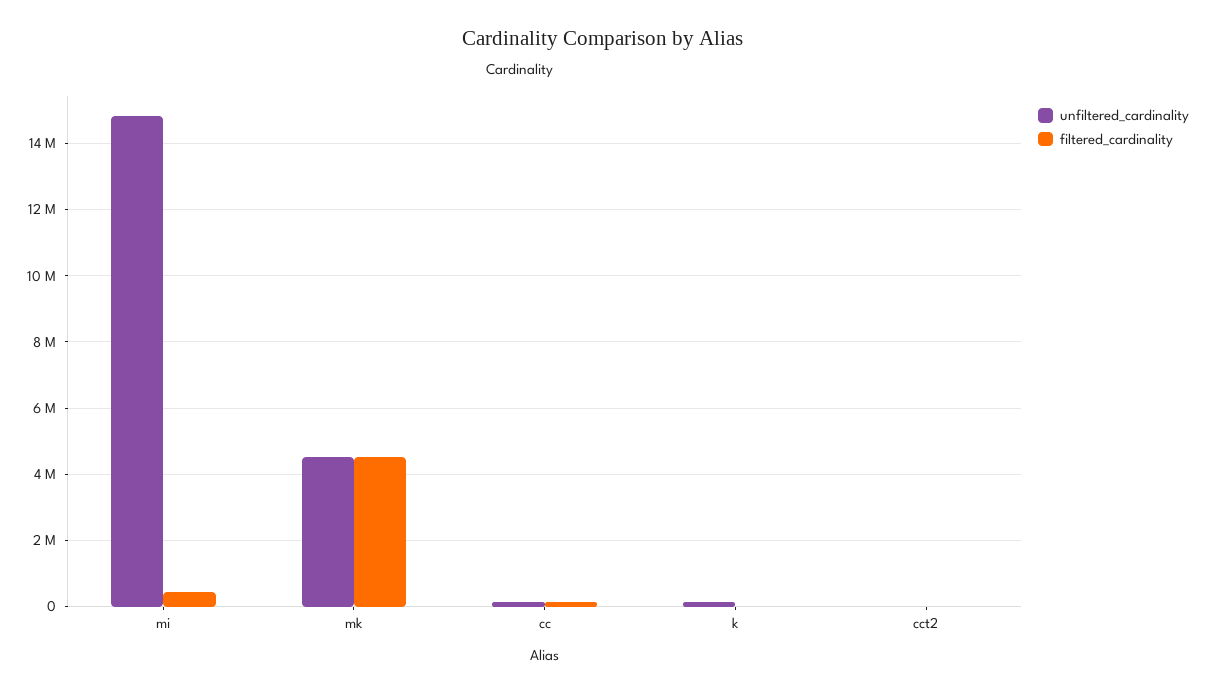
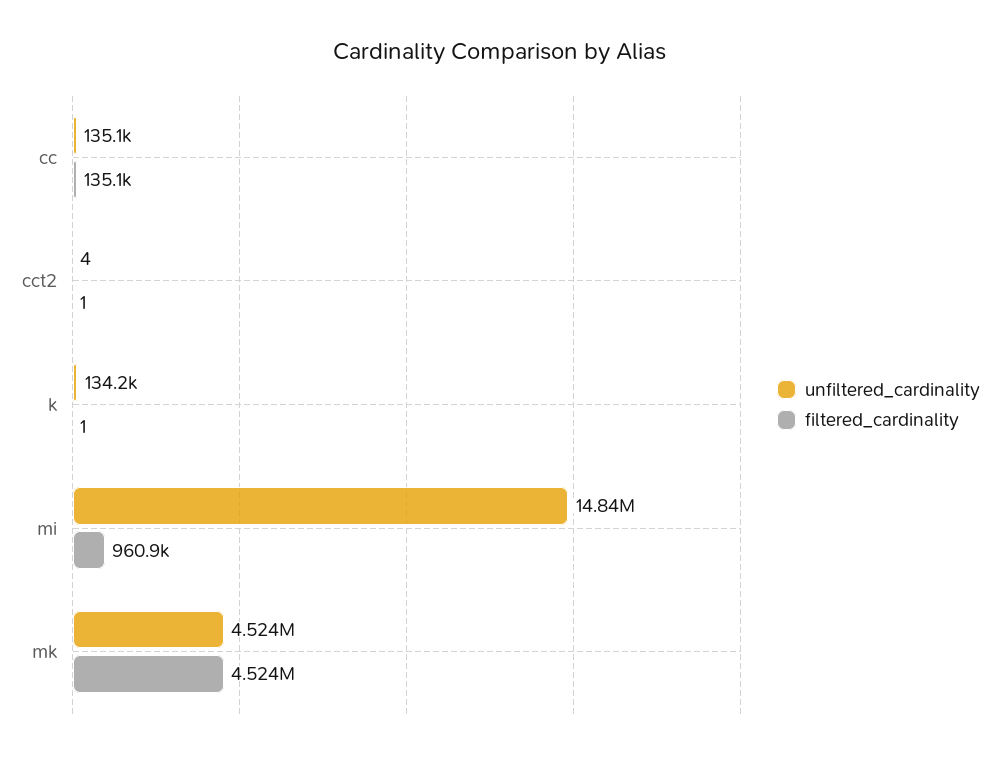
  {
    "unfiltered_cardinality": {
      "mi": 14840000,
      "mk": 4524000,
      "cc": 135100,
      "k": 134200,
      "cct2": 4
    },
    "filtered_cardinality": {
-     "mi": 400000,
+     "mi": 960900,
      "mk": 4524000,
      "cc": 135100,
      "k": 1,
      "cct2": 1
    }
  }

